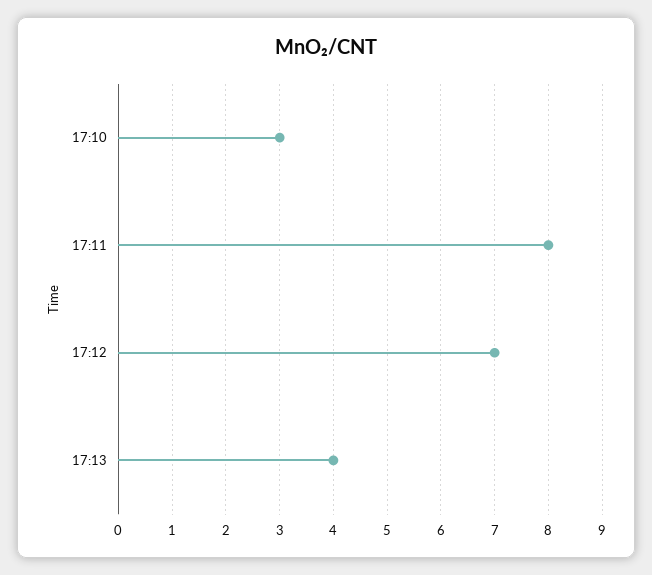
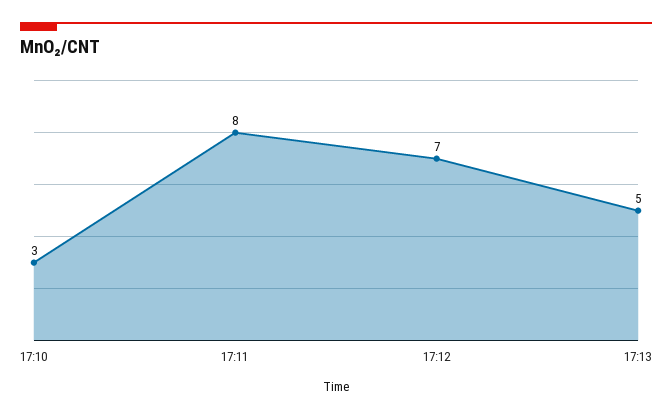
  {
    "17:10": 3,
    "17:11": 8,
    "17:12": 7,
-   "17:13": 4
+   "17:13": 5
  }

